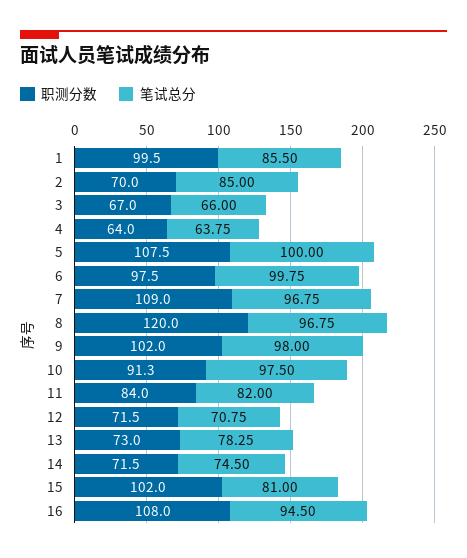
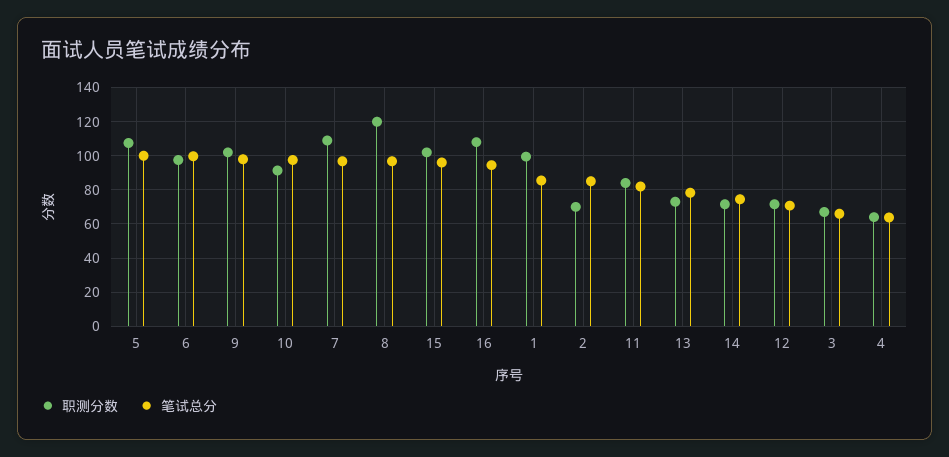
  {
    "职测分数": {
      "1": 99.5,
      "2": 70,
      "3": 67,
      "4": 64,
      "5": 107.5,
      "6": 97.5,
      "7": 109,
      "8": 120,
      "9": 102,
      "10": 91.3,
      "11": 84,
      "12": 71.5,
      "13": 73,
      "14": 71.5,
      "15": 102,
      "16": 108
    },
    "笔试总分": {
      "1": 85.5,
      "2": 85,
      "3": 66,
      "4": 63.75,
      "5": 100,
      "6": 99.75,
      "7": 96.75,
      "8": 96.75,
      "9": 98,
      "10": 97.5,
      "11": 82,
      "12": 70.75,
      "13": 78.25,
      "14": 74.5,
-     "15": 81,
+     "15": 95,
      "16": 94.5
    }
  }

